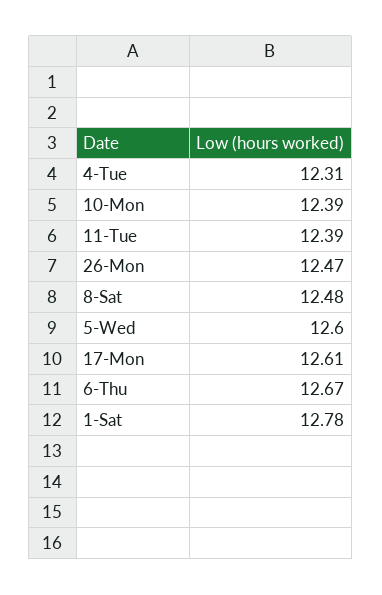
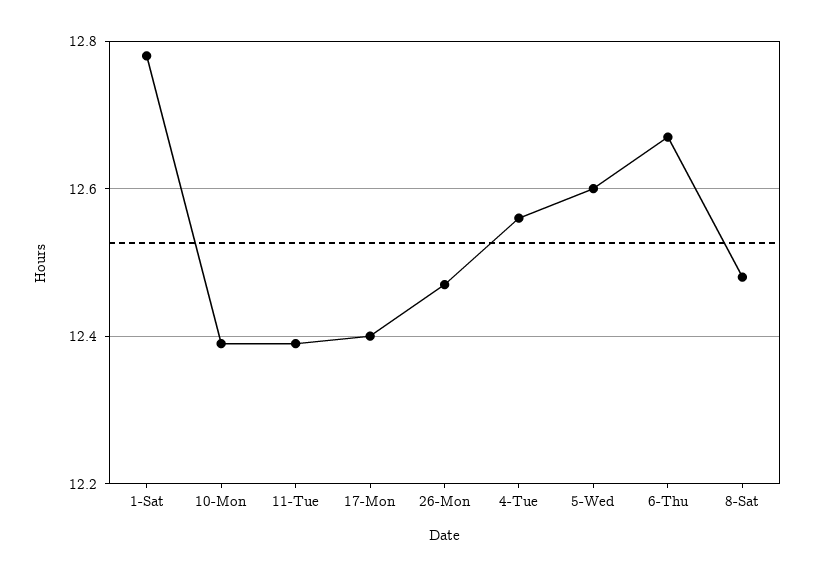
  {
-   "4-Tue": 12.31,
+   "4-Tue": 12.55,
    "10-Mon": 12.39,
    "11-Tue": 12.39,
    "26-Mon": 12.47,
    "8-Sat": 12.48,
    "5-Wed": 12.6,
-   "17-Mon": 12.61,
+   "17-Mon": 12.4,
    "6-Thu": 12.67,
    "1-Sat": 12.78
  }

